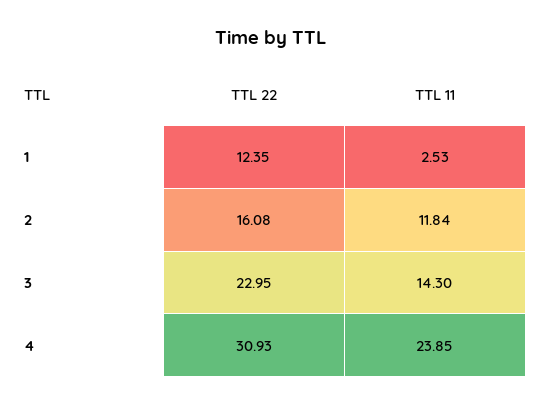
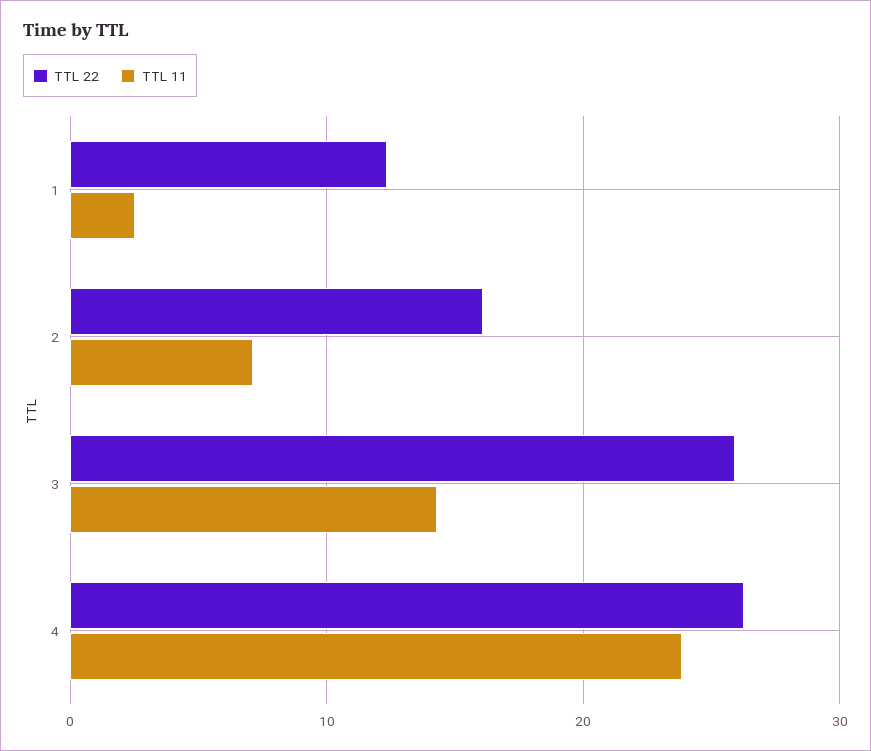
  {
    "TTL 22": {
      "1": 12.35,
      "2": 16.08,
-     "3": 22.95,
+     "3": 26,
-     "4": 30.93
+     "4": 26
    },
    "TTL 11": {
      "1": 2.53,
-     "2": 11.84,
+     "2": 7,
      "3": 14.3,
      "4": 23.85
    }
  }

